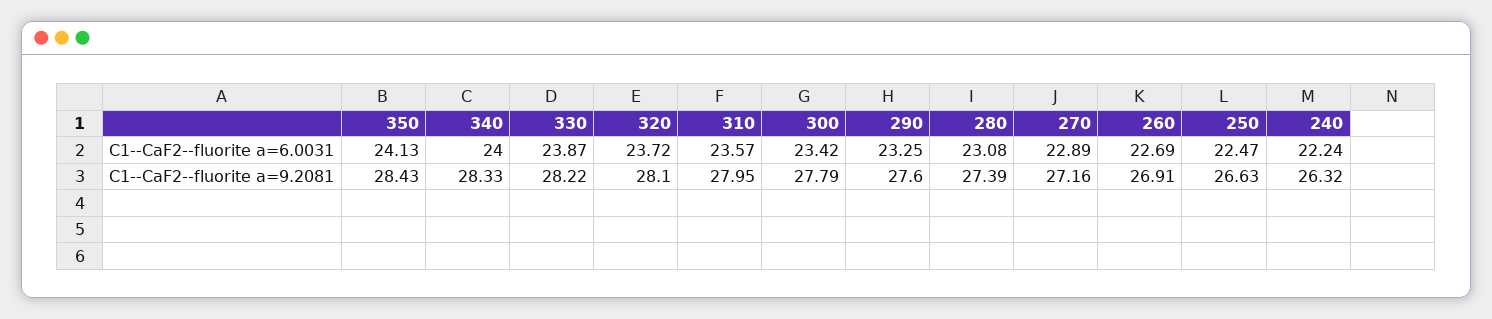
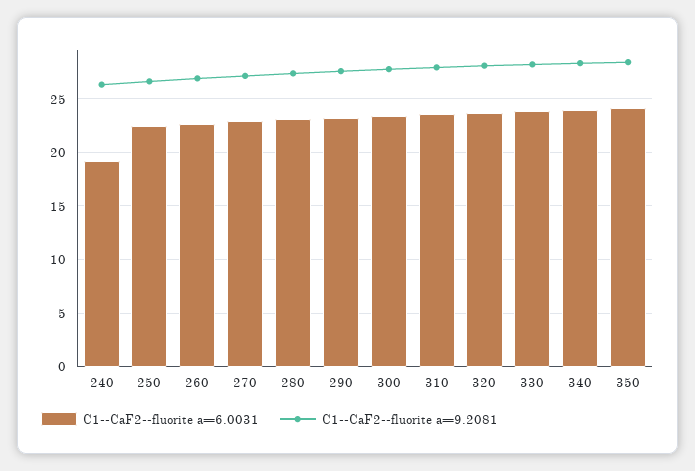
  {
    "C1--CaF2--fluorite a=6.0031": {
      "350": 24.13,
      "340": 24,
      "330": 23.87,
      "320": 23.72,
      "310": 23.57,
      "300": 23.42,
      "290": 23.25,
      "280": 23.08,
      "270": 22.89,
      "260": 22.69,
      "250": 22.47,
-     "240": 22.24
+     "240": 19
    },
    "C1--CaF2--fluorite a=9.2081": {
      "350": 28.43,
      "340": 28.33,
      "330": 28.22,
      "320": 28.1,
      "310": 27.95,
      "300": 27.79,
      "290": 27.6,
      "280": 27.39,
      "270": 27.16,
      "260": 26.91,
      "250": 26.63,
      "240": 26.32
    }
  }

